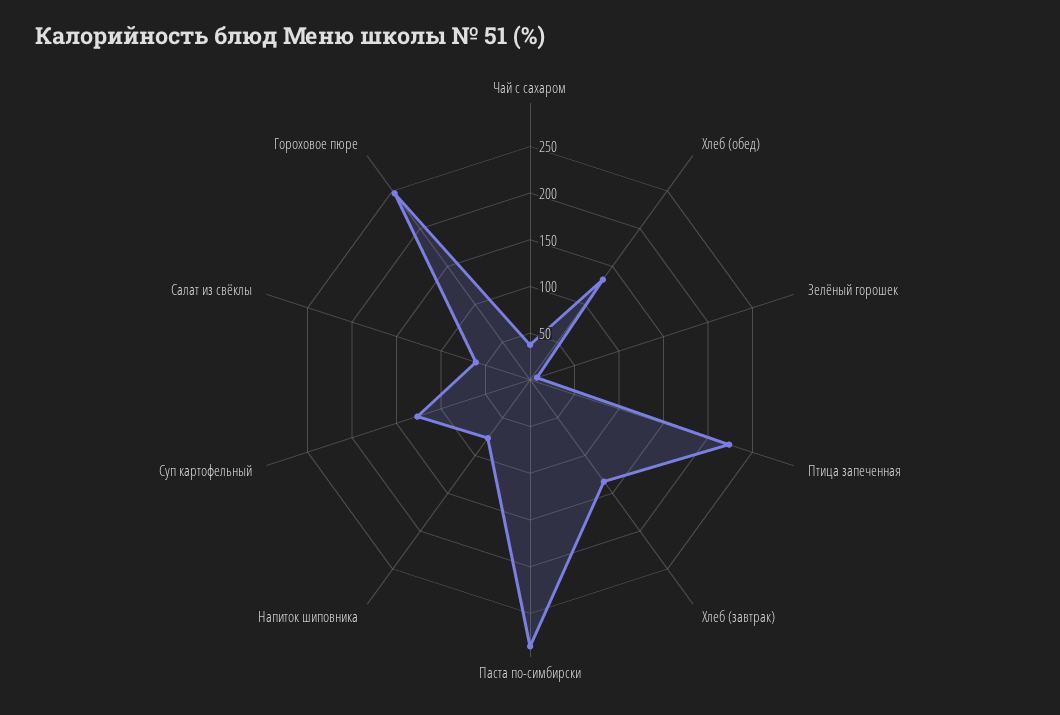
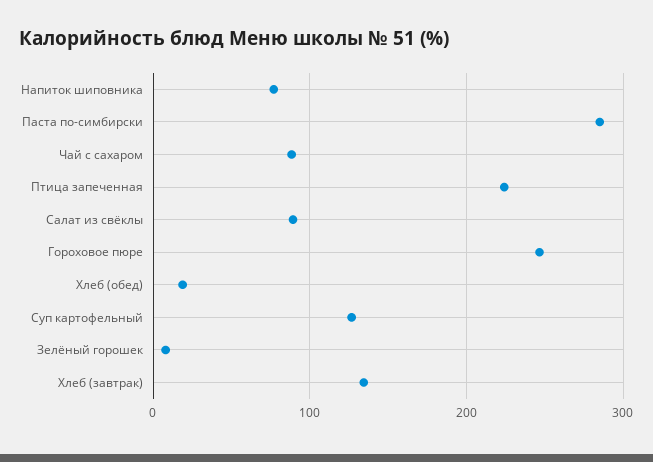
  {
-   "Чай с сахаром": 40,
+   "Чай с сахаром": 90,
-   "Хлеб (обед)": 130,
+   "Хлеб (обед)": 20,
    "Зелёный горошек": 10,
    "Птица запеченная": 220,
    "Хлеб (завтрак)": 130,
    "Паста по-симбирски": 290,
    "Напиток шиповника": 80,
    "Суп картофельный": 130,
-   "Салат из свёклы": 60,
+   "Салат из свёклы": 90,
    "Гороховое пюре": 250
  }

